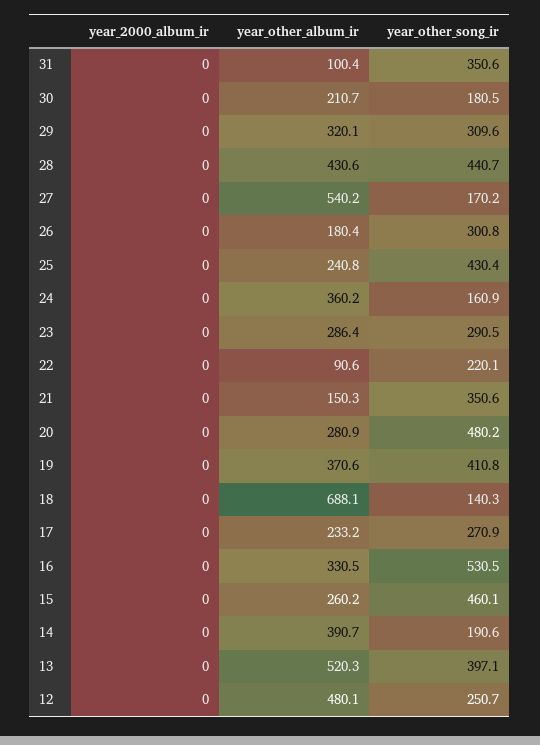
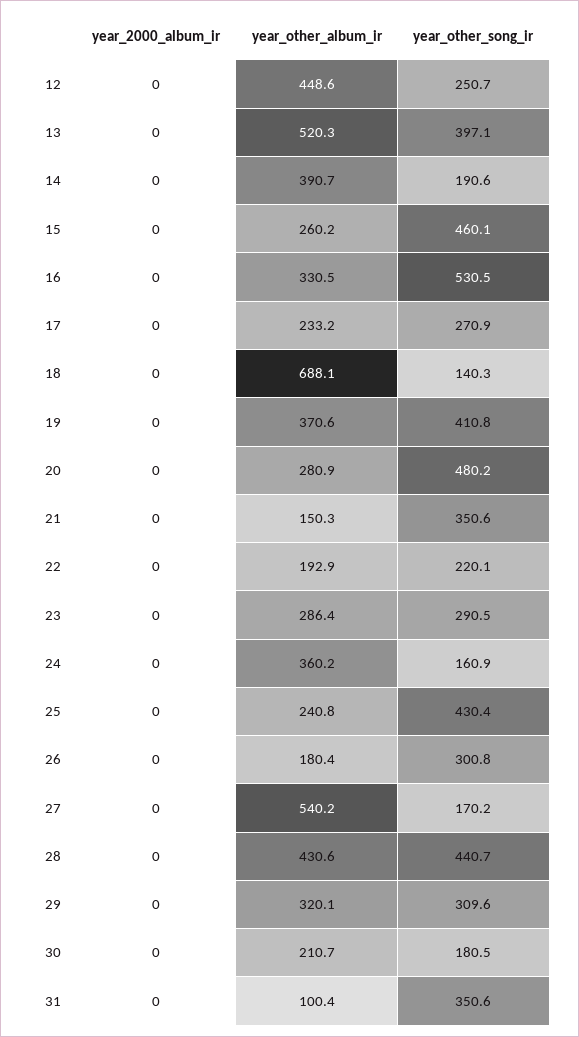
  {
    "year_2000_album_ir": {
      "31": 0,
      "30": 0,
      "29": 0,
      "28": 0,
      "27": 0,
      "26": 0,
      "25": 0,
      "24": 0,
      "23": 0,
      "22": 0,
      "21": 0,
      "20": 0,
      "19": 0,
      "18": 0,
      "17": 0,
      "16": 0,
      "15": 0,
      "14": 0,
      "13": 0,
      "12": 0
    },
    "year_other_album_ir": {
      "31": 100.4,
      "30": 210.7,
      "29": 320.1,
      "28": 430.6,
      "27": 540.2,
      "26": 180.4,
      "25": 240.8,
      "24": 360.2,
      "23": 286.4,
-     "22": 90.6,
+     "22": 192.9,
      "21": 150.3,
      "20": 280.9,
      "19": 370.6,
      "18": 688.1,
      "17": 233.2,
      "16": 330.5,
      "15": 260.2,
      "14": 390.7,
      "13": 520.3,
-     "12": 480.1
+     "12": 448.6
    },
    "year_other_song_ir": {
      "31": 350.6,
      "30": 180.5,
      "29": 309.6,
      "28": 440.7,
      "27": 170.2,
      "26": 300.8,
      "25": 430.4,
      "24": 160.9,
      "23": 290.5,
      "22": 220.1,
      "21": 350.6,
      "20": 480.2,
      "19": 410.8,
      "18": 140.3,
      "17": 270.9,
      "16": 530.5,
      "15": 460.1,
      "14": 190.6,
      "13": 397.1,
      "12": 250.7
    }
  }

